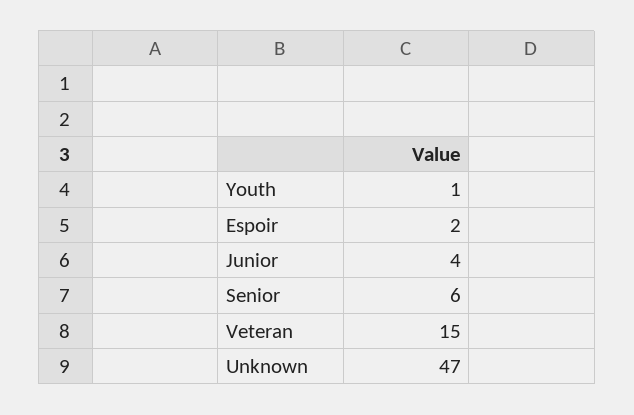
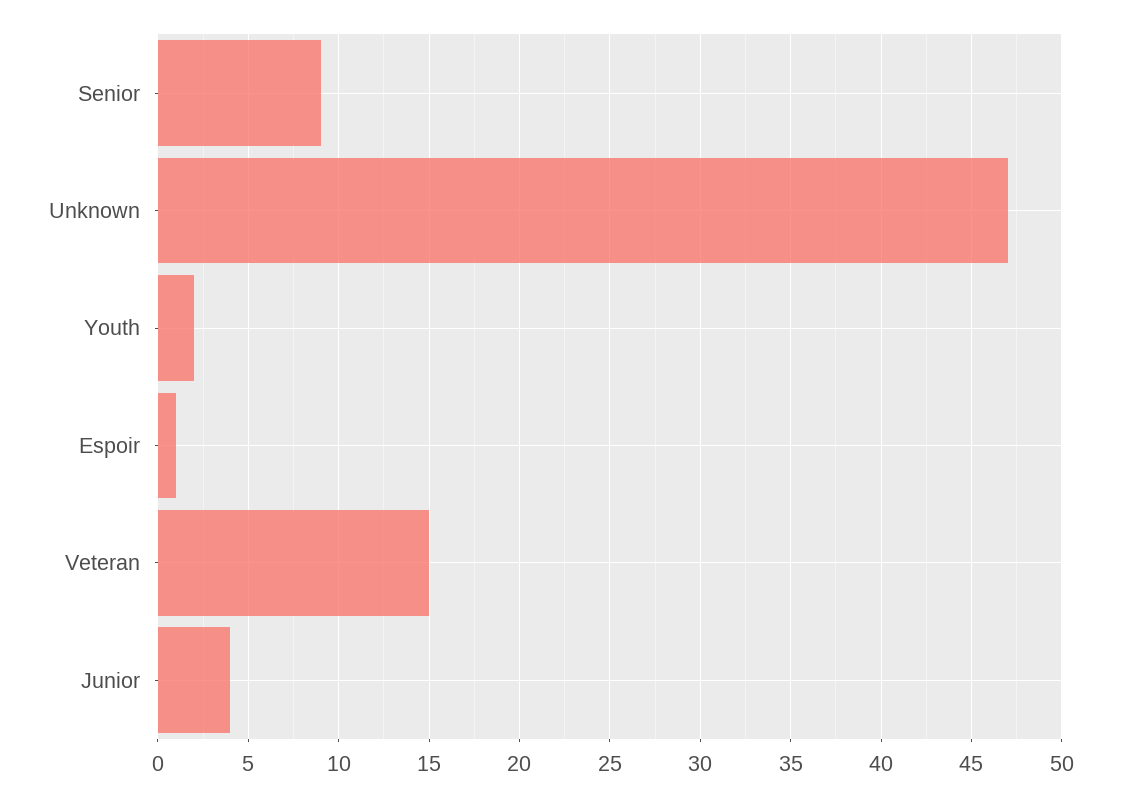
  {
-   "Youth": 1,
+   "Youth": 2,
-   "Espoir": 2,
+   "Espoir": 1,
    "Junior": 4,
-   "Senior": 6,
+   "Senior": 9,
    "Veteran": 15,
    "Unknown": 47
  }

